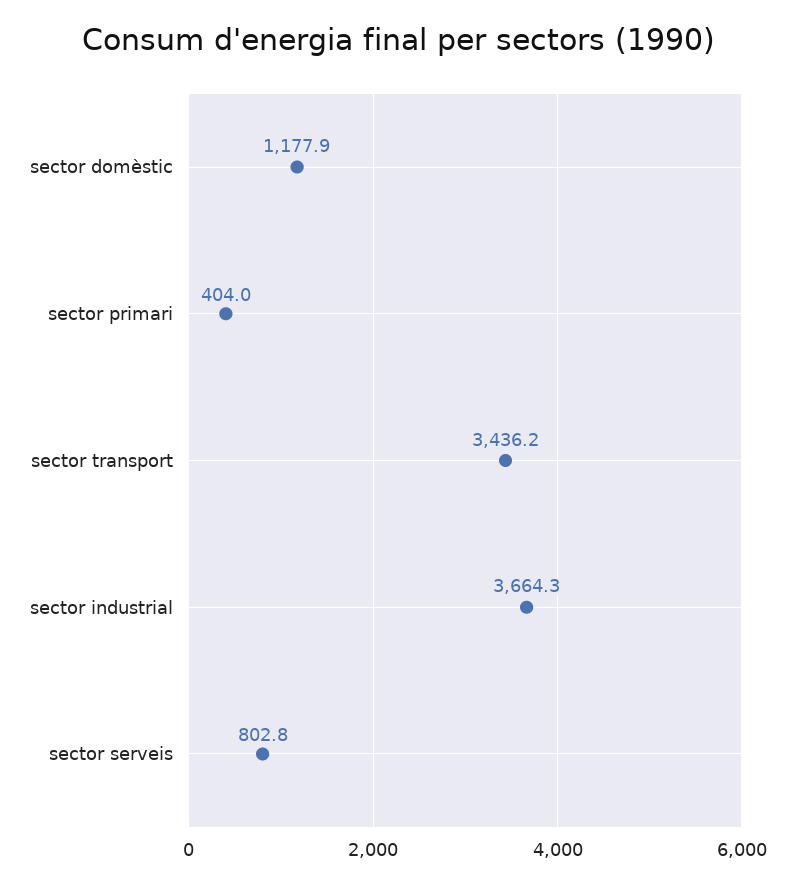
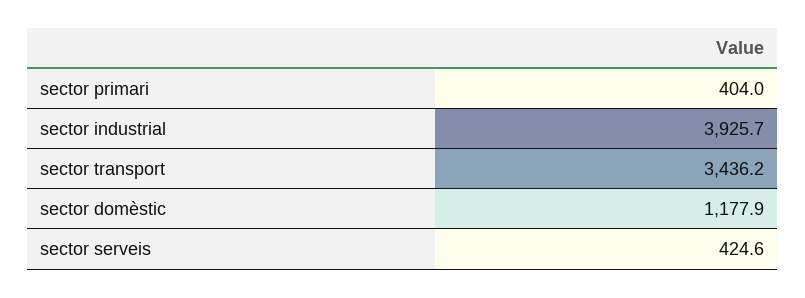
  {
    "sector domèstic": 1177.9,
    "sector primari": 404,
    "sector transport": 3436.2,
-   "sector industrial": 3664.3,
+   "sector industrial": 3925.7,
-   "sector serveis": 802.8
+   "sector serveis": 424.6
  }

